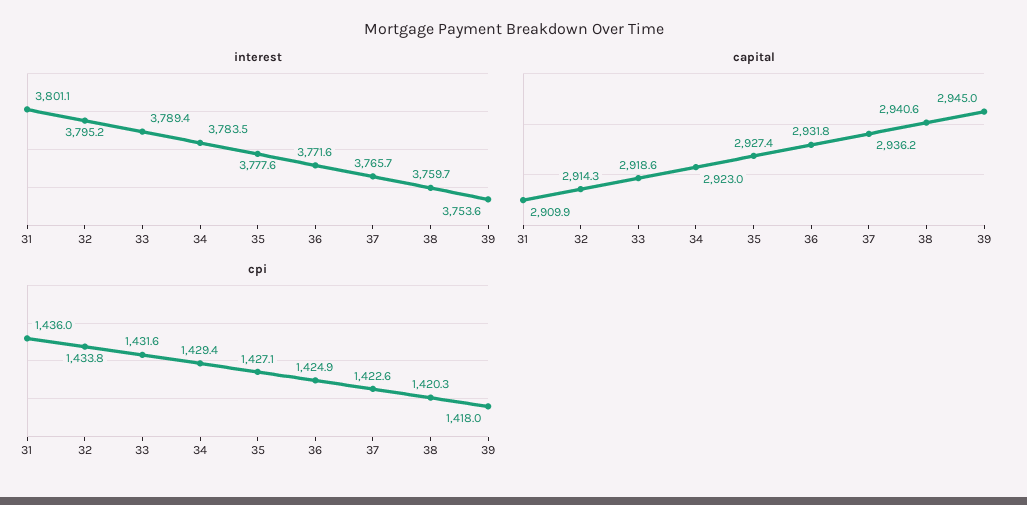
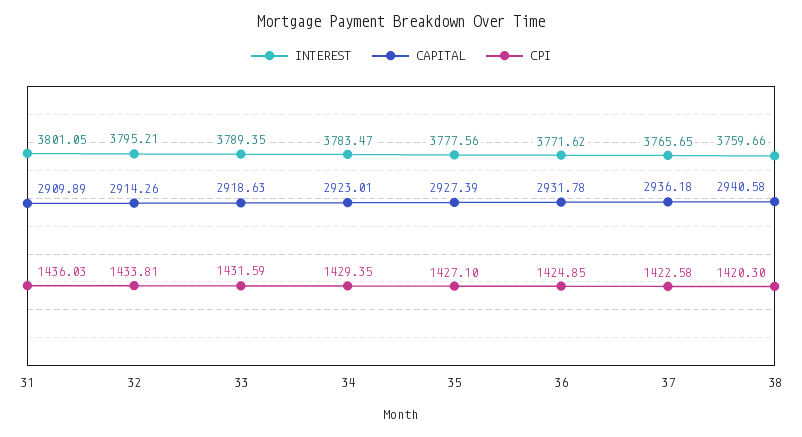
  {
    "interest": {
      "31": 3801.05,
      "32": 3795.21,
      "33": 3789.35,
      "34": 3783.47,
      "35": 3777.56,
      "36": 3771.62,
      "37": 3765.65,
-     "38": 3759.66,
+     "38": 3759.66
-     "39": 3753.6
    },
    "capital": {
      "31": 2909.89,
      "32": 2914.26,
      "33": 2918.63,
      "34": 2923.01,
      "35": 2927.39,
      "36": 2931.78,
      "37": 2936.18,
-     "38": 2940.58,
+     "38": 2940.58
-     "39": 2945
    },
    "cpi": {
      "31": 1436.03,
      "32": 1433.81,
      "33": 1431.59,
      "34": 1429.35,
      "35": 1427.1,
      "36": 1424.85,
      "37": 1422.58,
-     "38": 1420.3,
+     "38": 1420.3
-     "39": 1418
    }
  }

